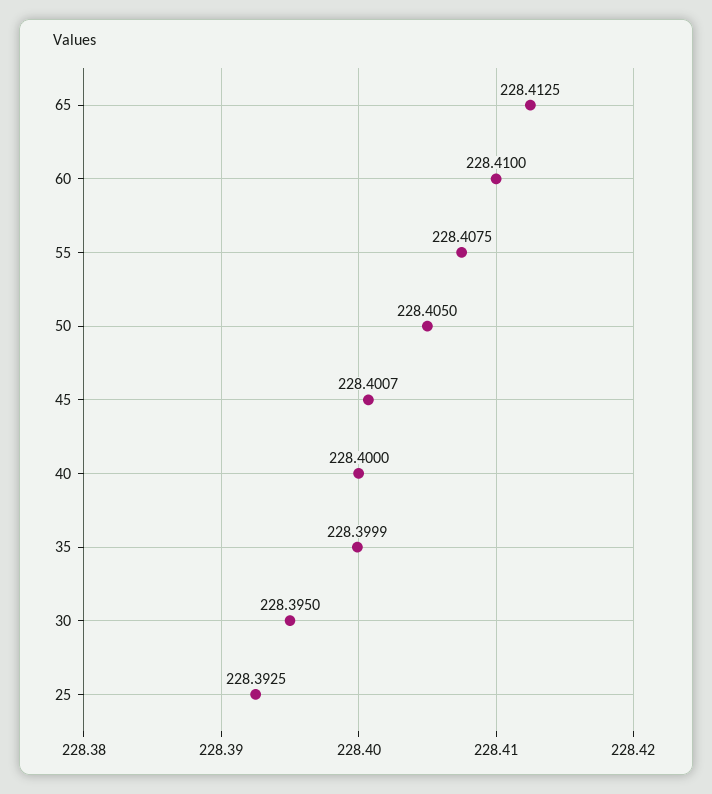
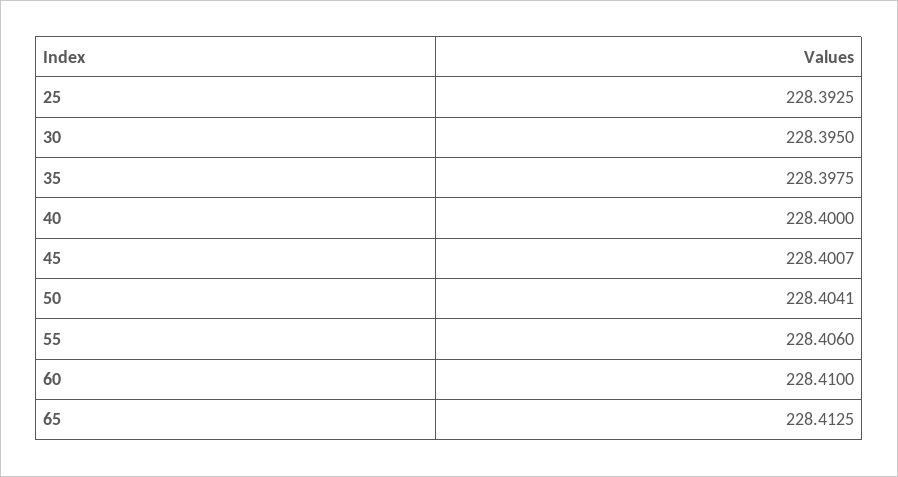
  {
    "65": 228.4125,
    "60": 228.41,
-   "55": 228.4075,
+   "55": 228.406,
-   "50": 228.405,
+   "50": 228.4041,
    "45": 228.4007,
    "40": 228.4,
-   "35": 228.3999,
+   "35": 228.3975,
    "30": 228.395,
    "25": 228.3925
  }

